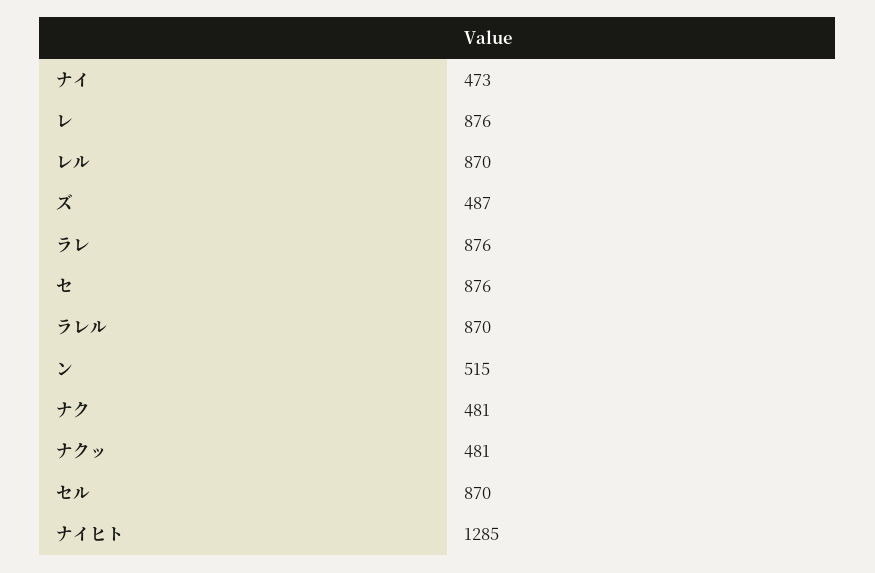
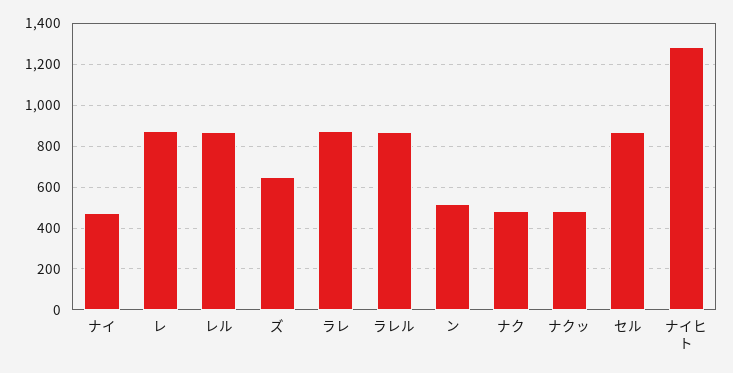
  {
    "ナイ": 473,
    "レ": 876,
    "レル": 870,
-   "ズ": 487,
+   "ズ": 650,
    "ラレ": 876,
-   "セ": 876,
    "ラレル": 870,
    "ン": 515,
    "ナク": 481,
    "ナクッ": 481,
    "セル": 870,
    "ナイヒト": 1285
  }

